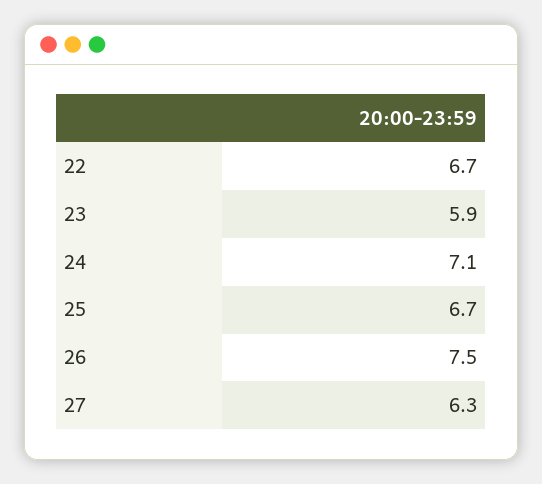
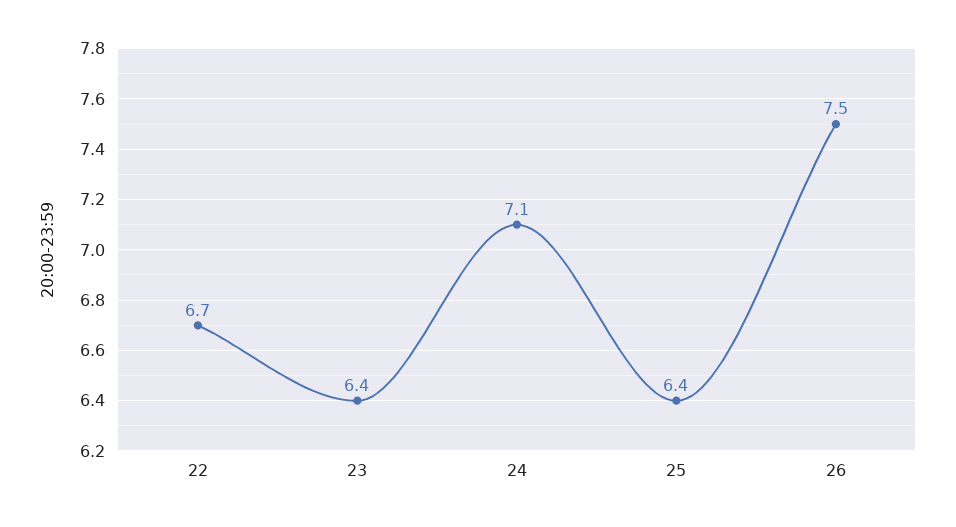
  {
    "22": 6.7,
-   "23": 5.9,
+   "23": 6.4,
    "24": 7.1,
-   "25": 6.7,
+   "25": 6.4,
-   "26": 7.5,
+   "26": 7.5
-   "27": 6.3
  }

